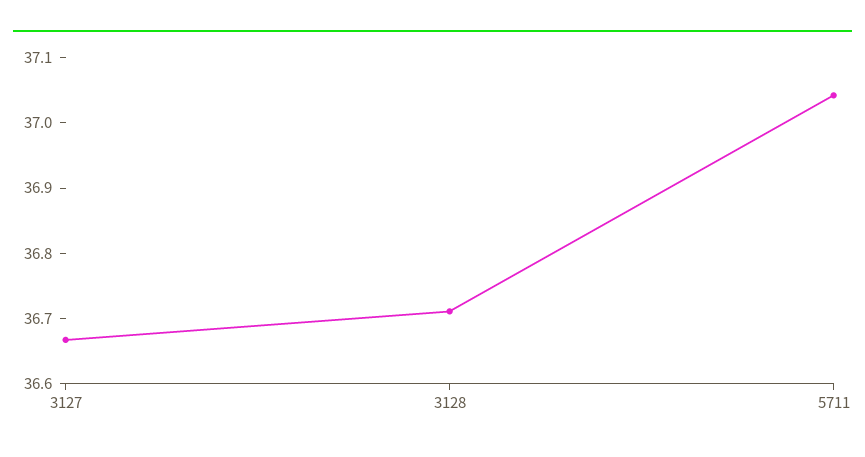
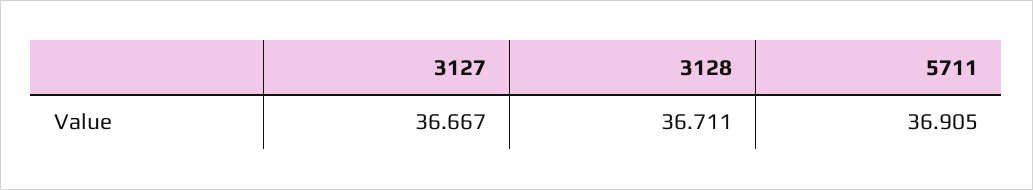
  {
    "3127": 36.667,
    "3128": 36.711,
-   "5711": 37.04
+   "5711": 36.905
  }

